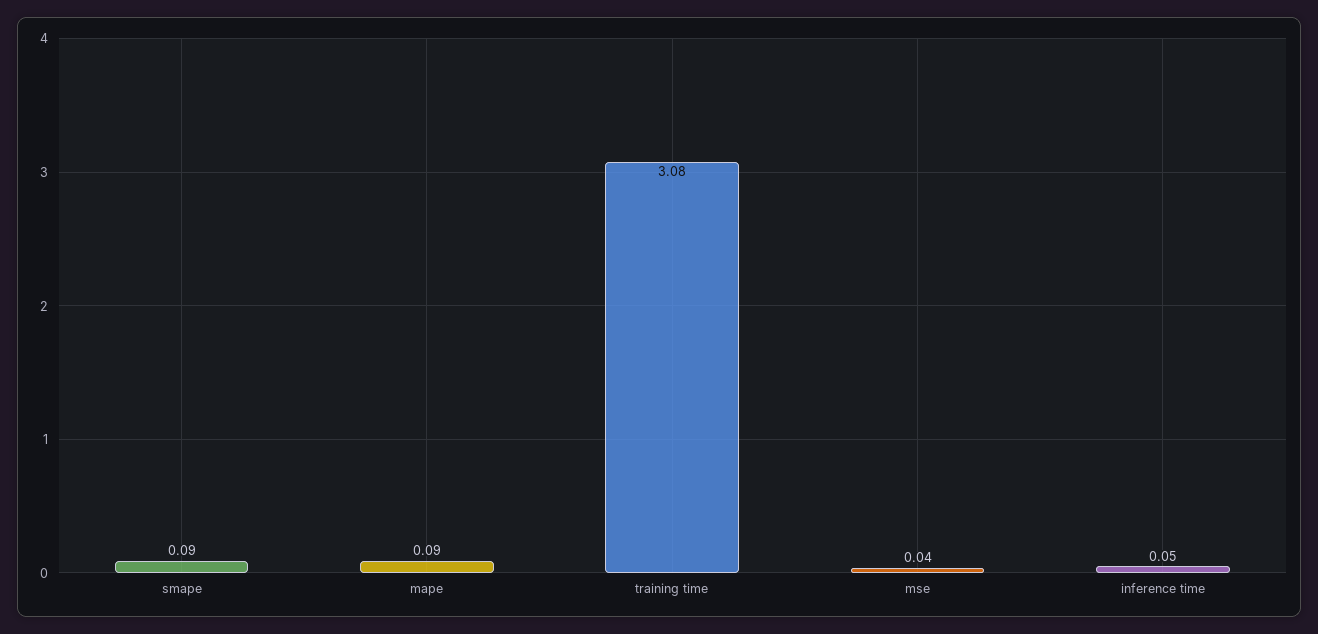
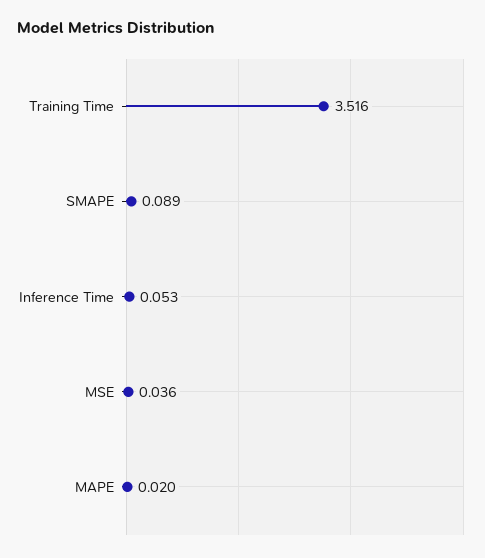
  {
    "smape": 0.089,
-   "mape": 0.09,
+   "mape": 0.02,
-   "training time": 3.08,
+   "training time": 3.516,
    "mse": 0.036,
    "inference time": 0.053
  }

